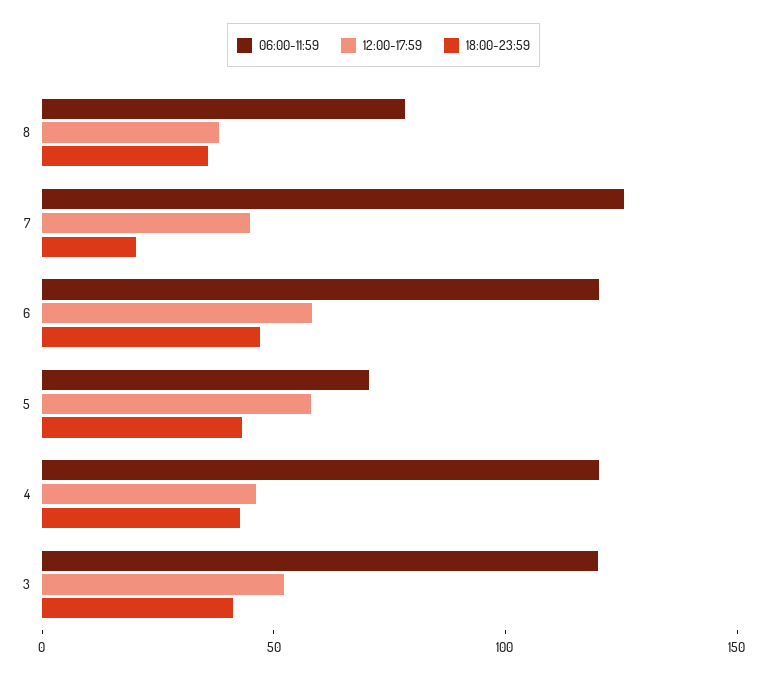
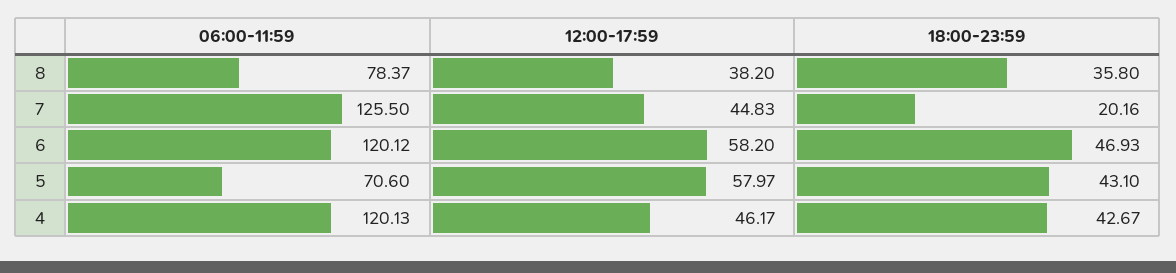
  {
    "06:00-11:59": {
      "8": 78.37,
      "7": 125.5,
      "6": 120.12,
      "5": 70.6,
-     "4": 120.13,
+     "4": 120.13
-     "3": 120
    },
    "12:00-17:59": {
      "8": 38.2,
      "7": 44.83,
      "6": 58.2,
      "5": 57.97,
-     "4": 46.17,
+     "4": 46.17
-     "3": 50
    },
    "18:00-23:59": {
      "8": 35.8,
      "7": 20.16,
      "6": 46.93,
      "5": 43.1,
-     "4": 42.67,
+     "4": 42.67
-     "3": 40
    }
  }

